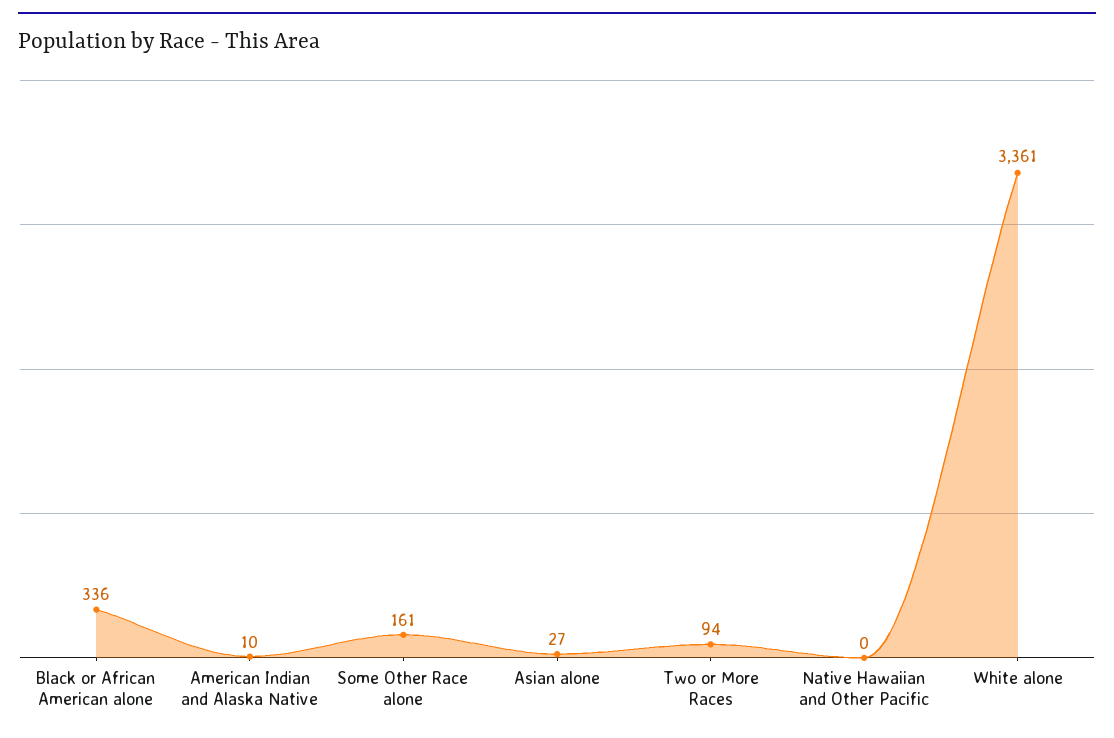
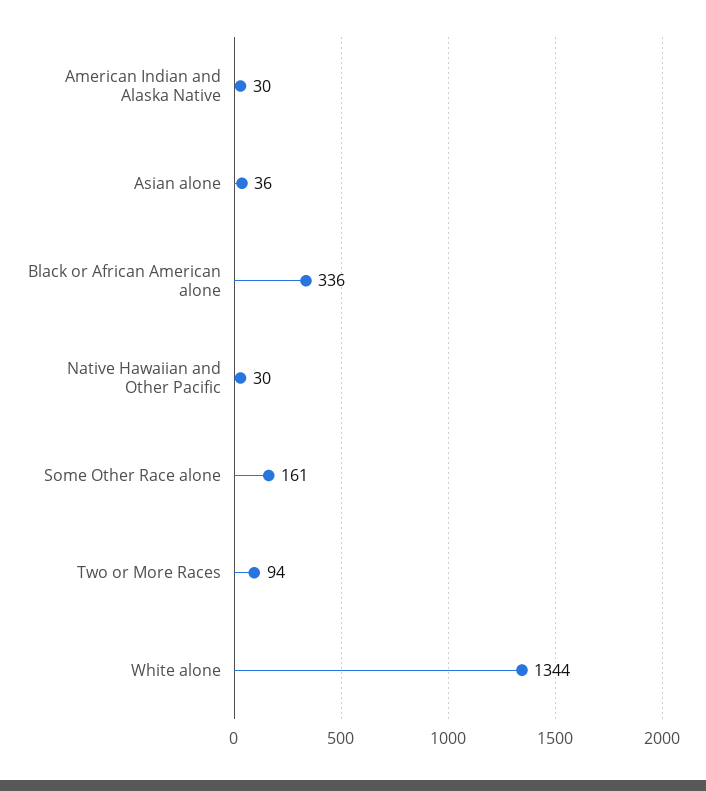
  {
    "Black or African American alone": 336,
-   "American Indian and Alaska Native": 10,
+   "American Indian and Alaska Native": 30,
    "Some Other Race alone": 161,
-   "Asian alone": 27,
+   "Asian alone": 36,
    "Two or More Races": 94,
-   "Native Hawaiian and Other Pacific": 0,
+   "Native Hawaiian and Other Pacific": 30,
-   "White alone": 3361
+   "White alone": 1344
  }

